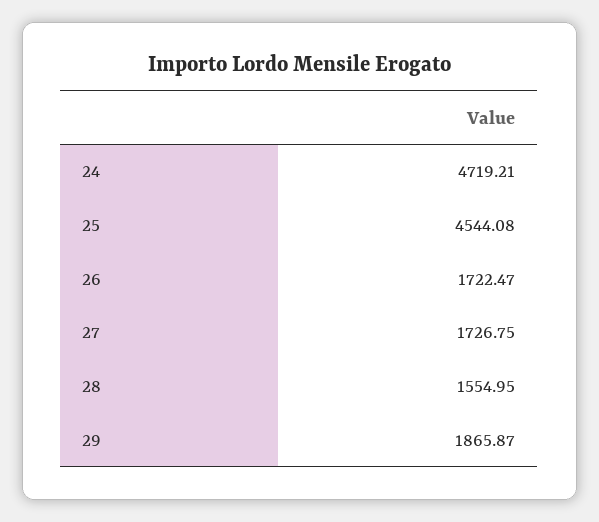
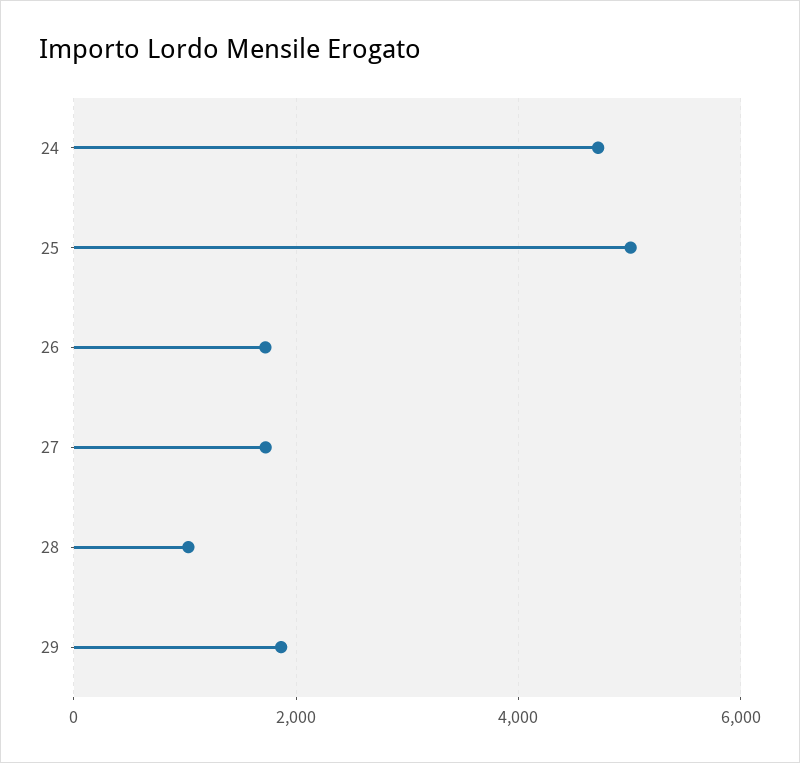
  {
    "24": 4719.21,
-   "25": 4544.08,
+   "25": 5000,
    "26": 1722.47,
    "27": 1726.75,
-   "28": 1554.95,
+   "28": 1000,
    "29": 1865.87
  }

